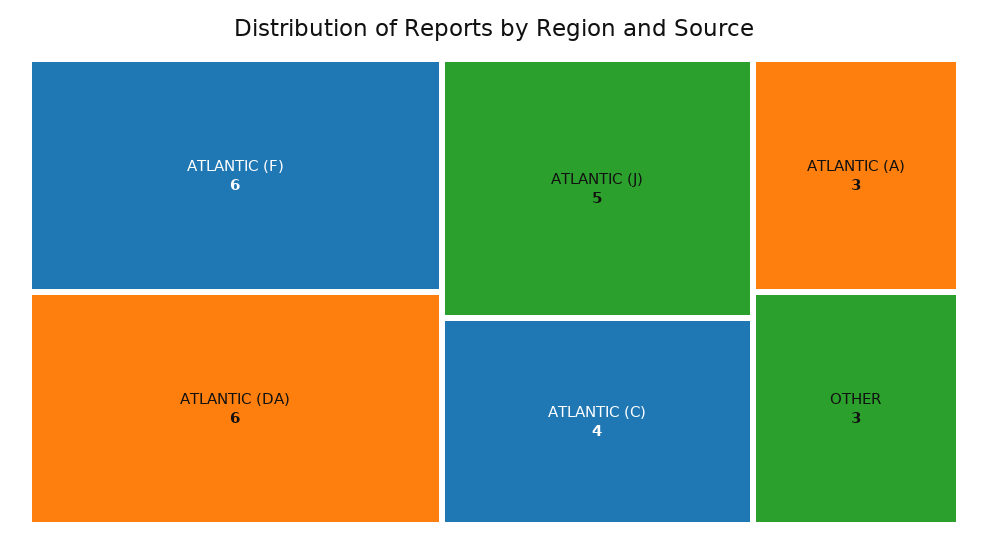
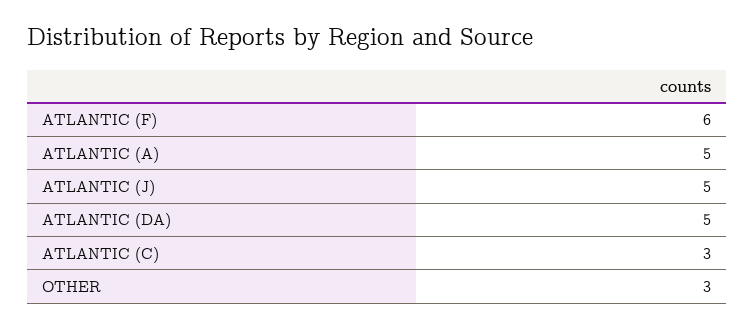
  {
    "ATLANTIC (F)": 6,
-   "ATLANTIC (DA)": 6,
+   "ATLANTIC (DA)": 5,
    "ATLANTIC (J)": 5,
-   "ATLANTIC (C)": 4,
+   "ATLANTIC (C)": 3,
-   "ATLANTIC (A)": 3,
+   "ATLANTIC (A)": 5,
    "OTHER": 3
  }

